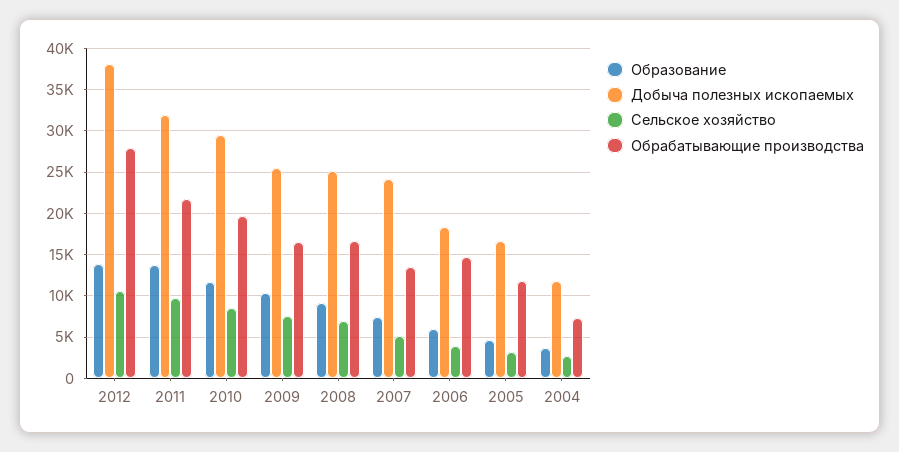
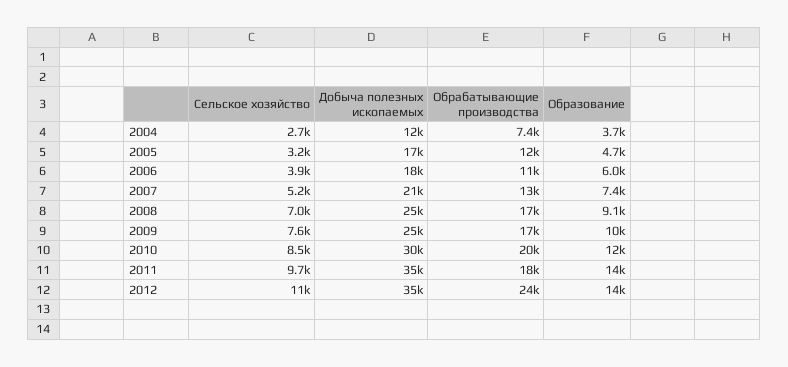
  {
    "Образование": {
      "2012": 14000,
      "2011": 14000,
      "2010": 12000,
      "2009": 10000,
      "2008": 9100,
      "2007": 7400,
      "2006": 6000,
      "2005": 4700,
      "2004": 3700
    },
    "Добыча полезных ископаемых": {
-     "2012": 38000,
+     "2012": 35000,
-     "2011": 32000,
+     "2011": 35000,
      "2010": 30000,
      "2009": 25000,
      "2008": 25000,
-     "2007": 24000,
+     "2007": 21000,
      "2006": 18000,
      "2005": 17000,
      "2004": 12000
    },
    "Сельское хозяйство": {
      "2012": 11000,
      "2011": 9700,
      "2010": 8500,
      "2009": 7600,
      "2008": 7000,
      "2007": 5200,
      "2006": 3900,
      "2005": 3200,
      "2004": 2700
    },
    "Обрабатывающие производства": {
-     "2012": 28000,
+     "2012": 24000,
-     "2011": 22000,
+     "2011": 18000,
      "2010": 20000,
      "2009": 17000,
      "2008": 17000,
      "2007": 13000,
-     "2006": 15000,
+     "2006": 11000,
      "2005": 12000,
      "2004": 7400
    }
  }

